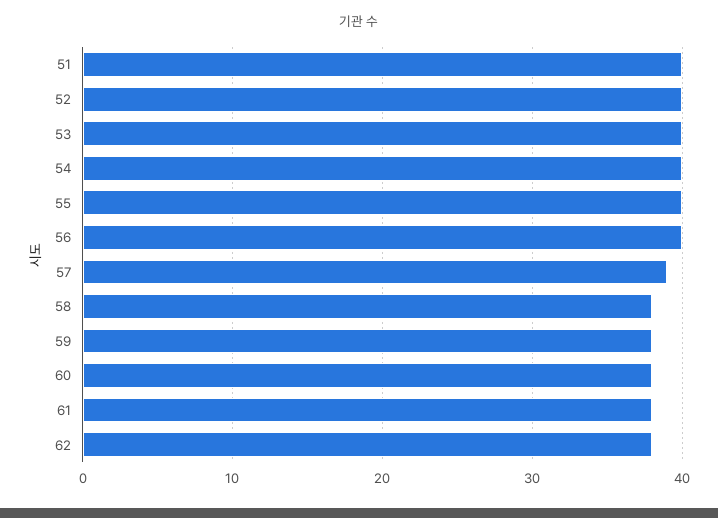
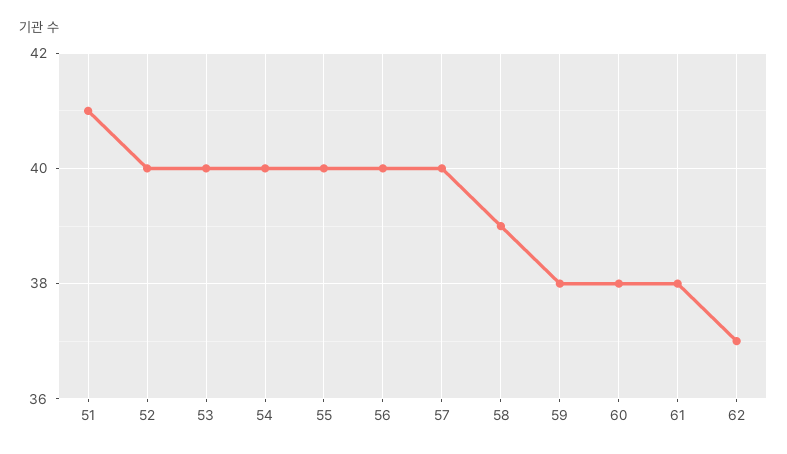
  {
-   "51": 40,
+   "51": 41,
    "52": 40,
    "53": 40,
    "54": 40,
    "55": 40,
    "56": 40,
-   "57": 39,
+   "57": 40,
-   "58": 38,
+   "58": 39,
    "59": 38,
    "60": 38,
    "61": 38,
-   "62": 38
+   "62": 37
  }

